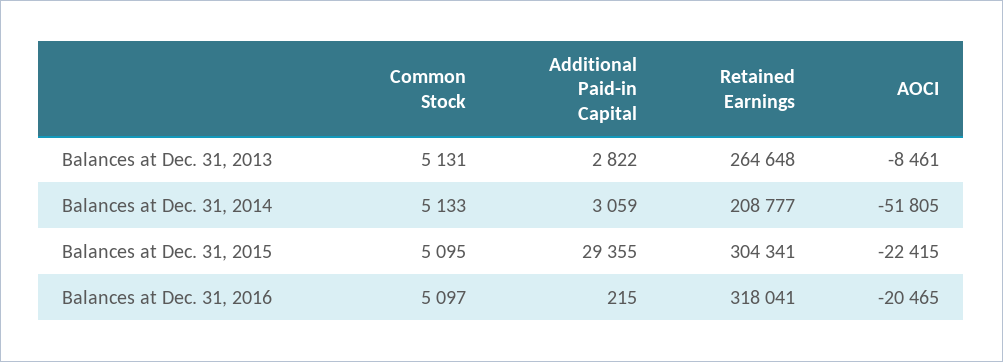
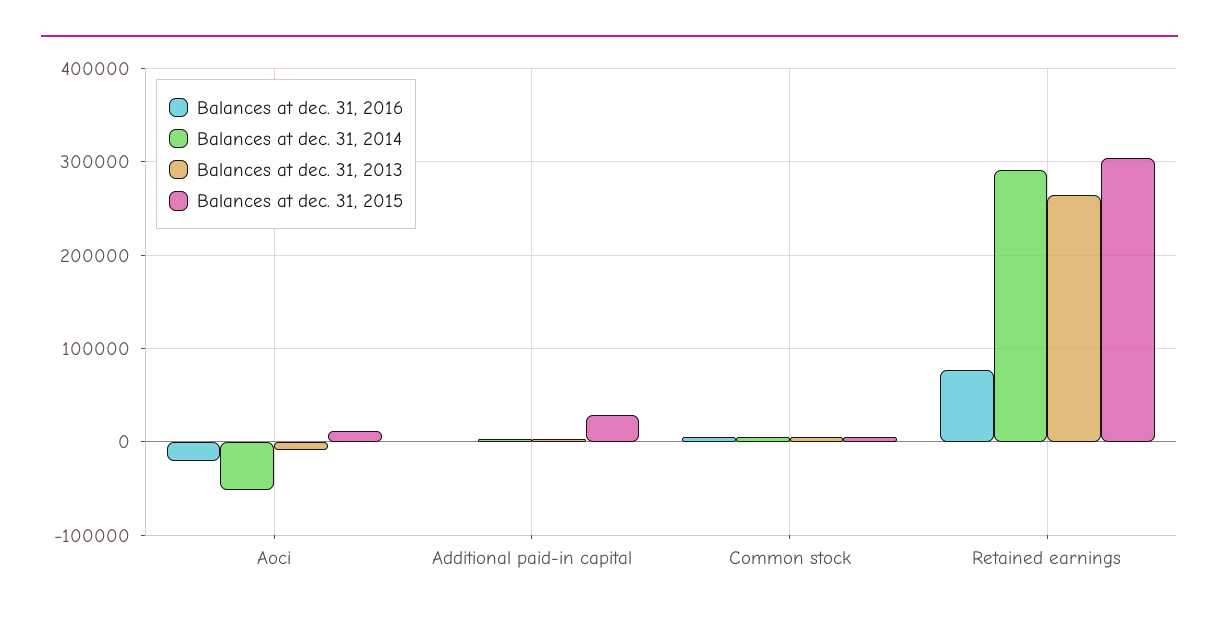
  {
    "Balances at Dec. 31, 2013": {
      "Common Stock": 5131,
      "Additional Paid-in Capital": 2822,
      "Retained Earnings": 264648,
      "AOCI": -8461
    },
    "Balances at Dec. 31, 2014": {
      "Common Stock": 5133,
      "Additional Paid-in Capital": 3059,
-     "Retained Earnings": 208777,
+     "Retained Earnings": 290000,
      "AOCI": -51805
    },
    "Balances at Dec. 31, 2015": {
      "Common Stock": 5095,
      "Additional Paid-in Capital": 29355,
      "Retained Earnings": 304341,
-     "AOCI": -22415
+     "AOCI": 10000
    },
    "Balances at Dec. 31, 2016": {
      "Common Stock": 5097,
      "Additional Paid-in Capital": 215,
-     "Retained Earnings": 318041,
+     "Retained Earnings": 80000,
      "AOCI": -20465
    }
  }

